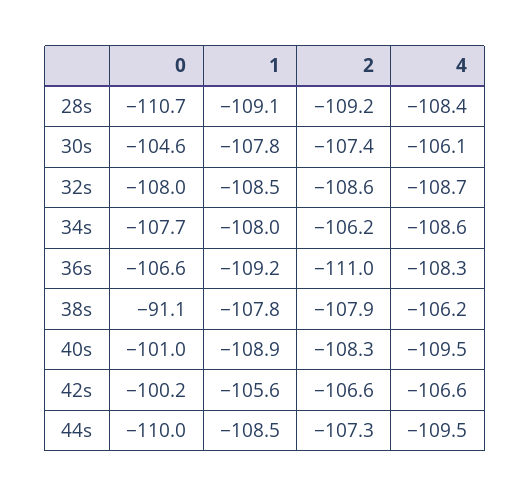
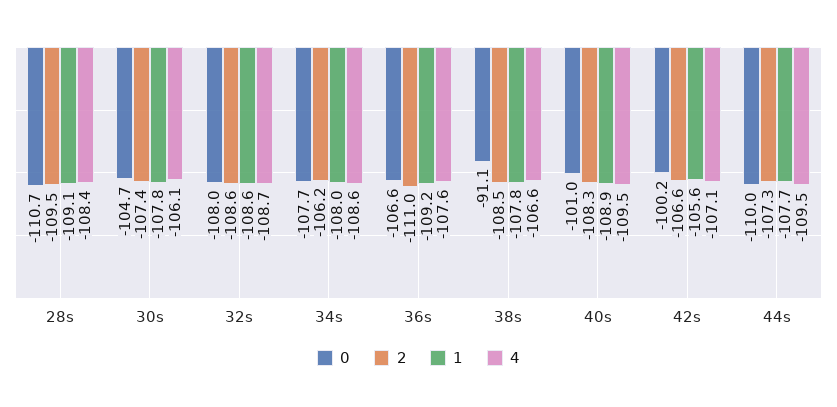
  {
    "0": {
      "28s": -110.7,
-     "30s": -104.6,
+     "30s": -104.7,
      "32s": -108,
      "34s": -107.7,
      "36s": -106.6,
      "38s": -91.1,
      "40s": -101,
      "42s": -100.2,
      "44s": -110
    },
    "1": {
      "28s": -109.1,
      "30s": -107.8,
-     "32s": -108.5,
+     "32s": -108.6,
      "34s": -108,
      "36s": -109.2,
      "38s": -107.8,
      "40s": -108.9,
      "42s": -105.6,
-     "44s": -108.5
+     "44s": -107.7
    },
    "2": {
-     "28s": -109.2,
+     "28s": -109.5,
      "30s": -107.4,
      "32s": -108.6,
      "34s": -106.2,
      "36s": -111,
-     "38s": -107.9,
+     "38s": -108.5,
      "40s": -108.3,
      "42s": -106.6,
      "44s": -107.3
    },
    "4": {
      "28s": -108.4,
      "30s": -106.1,
      "32s": -108.7,
      "34s": -108.6,
-     "36s": -108.3,
+     "36s": -107.6,
-     "38s": -106.2,
+     "38s": -106.6,
      "40s": -109.5,
-     "42s": -106.6,
+     "42s": -107.1,
      "44s": -109.5
    }
  }

